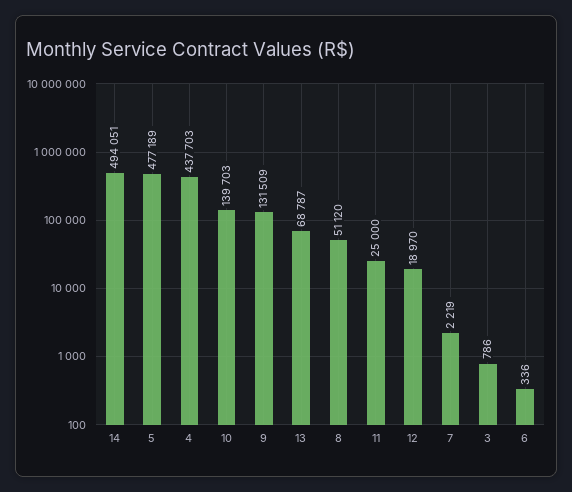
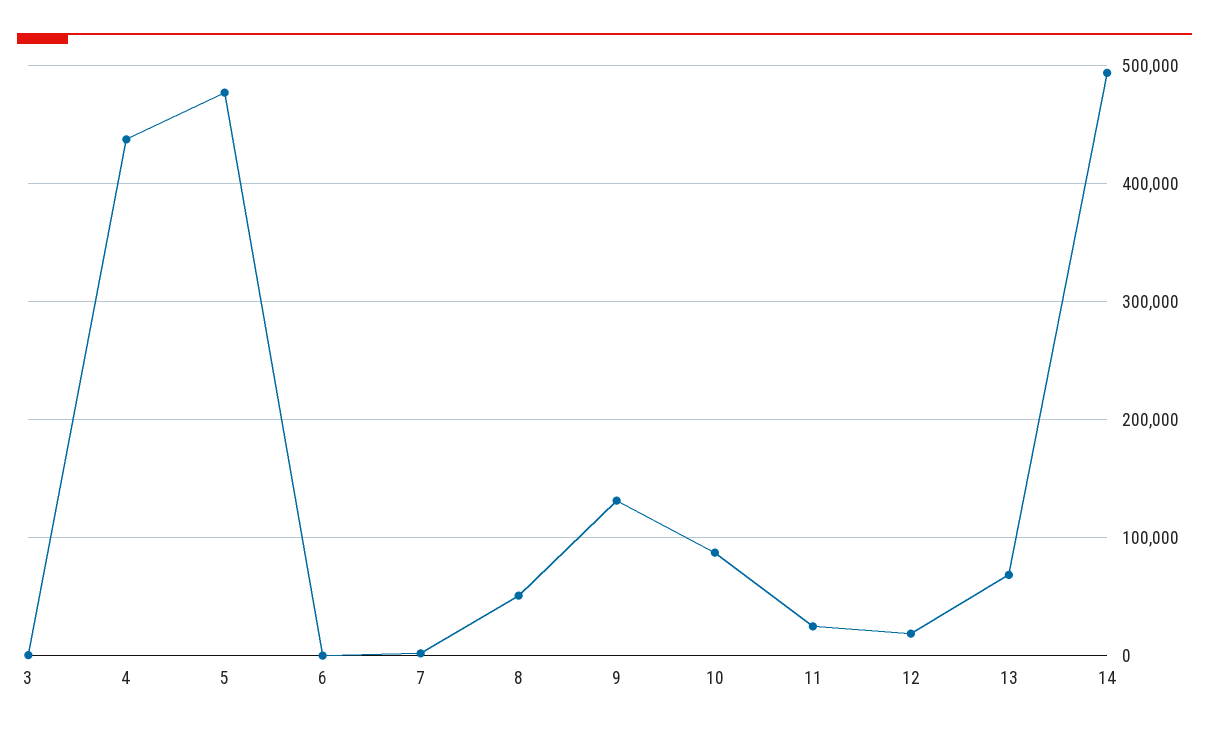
  {
    "14": 494051,
    "5": 477189,
    "4": 437703,
-   "10": 139703,
+   "10": 90000,
    "9": 131509,
    "13": 68787,
    "8": 51120,
    "11": 25000,
    "12": 18970,
    "7": 2219,
    "3": 786,
    "6": 336
  }

